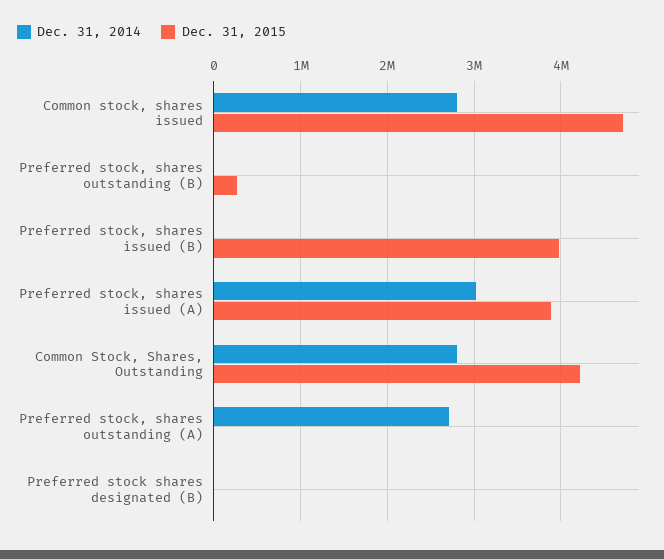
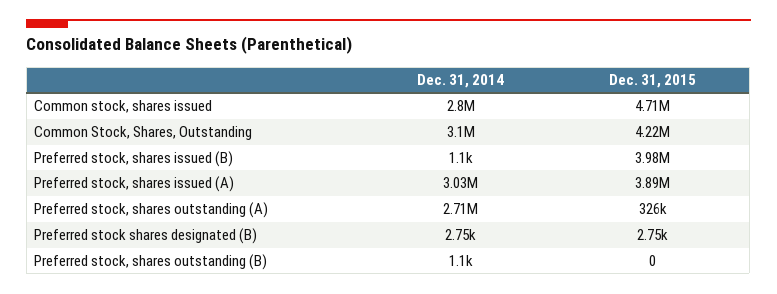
  {
    "Dec. 31, 2014": {
      "Common stock, shares issued": 2800000,
      "Preferred stock, shares outstanding (B)": 1100,
      "Preferred stock, shares issued (B)": 1100,
      "Preferred stock, shares issued (A)": 3030000,
-     "Common Stock, Shares, Outstanding": 2800000,
+     "Common Stock, Shares, Outstanding": 3100000,
      "Preferred stock, shares outstanding (A)": 2710000,
      "Preferred stock shares designated (B)": 2750
    },
    "Dec. 31, 2015": {
      "Common stock, shares issued": 4710000,
-     "Preferred stock, shares outstanding (B)": 300000,
+     "Preferred stock, shares outstanding (B)": 0,
      "Preferred stock, shares issued (B)": 3980000,
      "Preferred stock, shares issued (A)": 3890000,
      "Common Stock, Shares, Outstanding": 4220000,
-     "Preferred stock, shares outstanding (A)": 0,
+     "Preferred stock, shares outstanding (A)": 326000,
      "Preferred stock shares designated (B)": 2750
    }
  }

